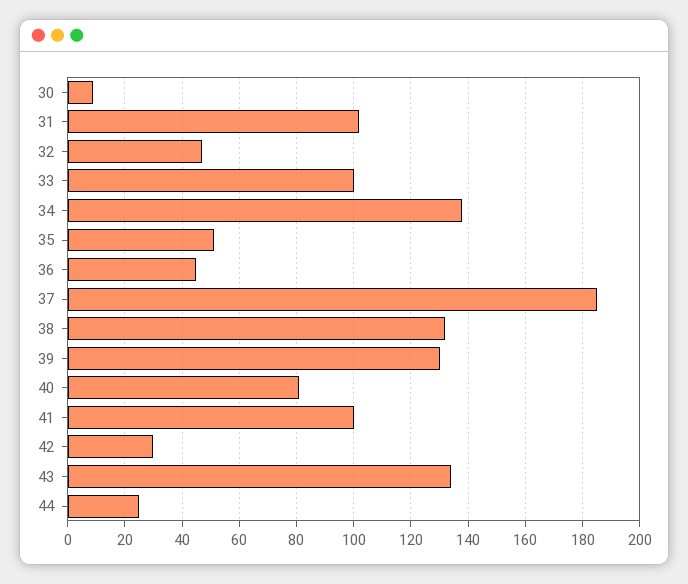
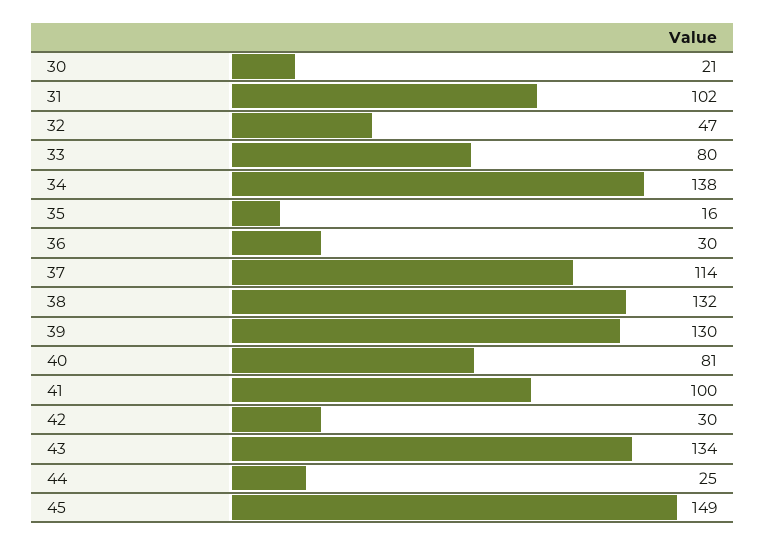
  {
-   "30": 10,
+   "30": 21,
    "31": 102,
    "32": 47,
-   "33": 100,
+   "33": 80,
    "34": 138,
-   "35": 50,
+   "35": 16,
-   "36": 45,
+   "36": 30,
-   "37": 185,
+   "37": 114,
    "38": 132,
    "39": 130,
    "40": 81,
    "41": 100,
    "42": 30,
    "43": 134,
-   "44": 25
+   "44": 25,
+   "45": 149
  }

